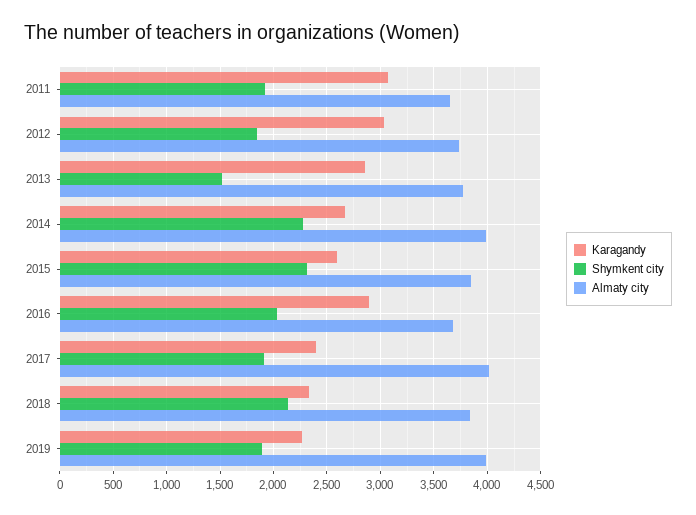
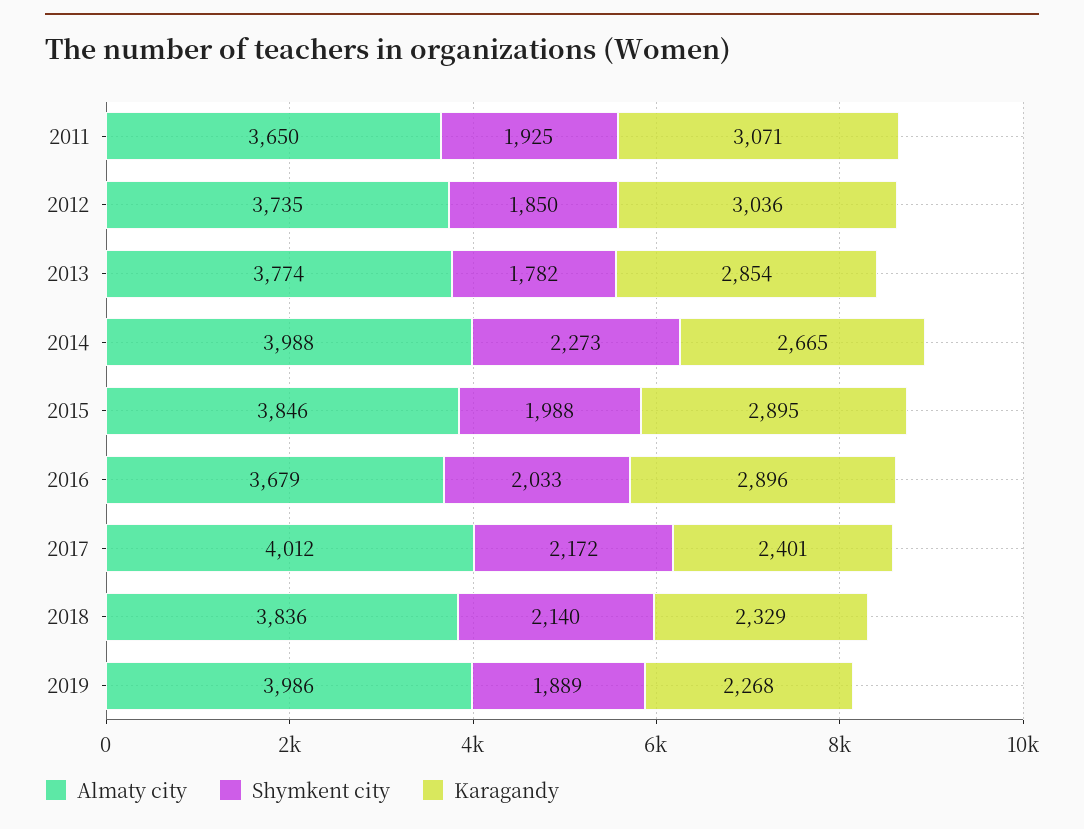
  {
    "Karagandy": {
      "2011": 3071,
      "2012": 3036,
      "2013": 2854,
      "2014": 2665,
-     "2015": 2600,
+     "2015": 2895,
      "2016": 2896,
      "2017": 2401,
      "2018": 2329,
      "2019": 2268
    },
    "Shymkent city": {
      "2011": 1925,
      "2012": 1850,
-     "2013": 1500,
+     "2013": 1782,
      "2014": 2273,
-     "2015": 2300,
+     "2015": 1988,
      "2016": 2033,
-     "2017": 1900,
+     "2017": 2172,
      "2018": 2140,
      "2019": 1889
    },
    "Almaty city": {
      "2011": 3650,
      "2012": 3735,
      "2013": 3774,
      "2014": 3988,
      "2015": 3846,
      "2016": 3679,
      "2017": 4012,
      "2018": 3836,
      "2019": 3986
    }
  }

